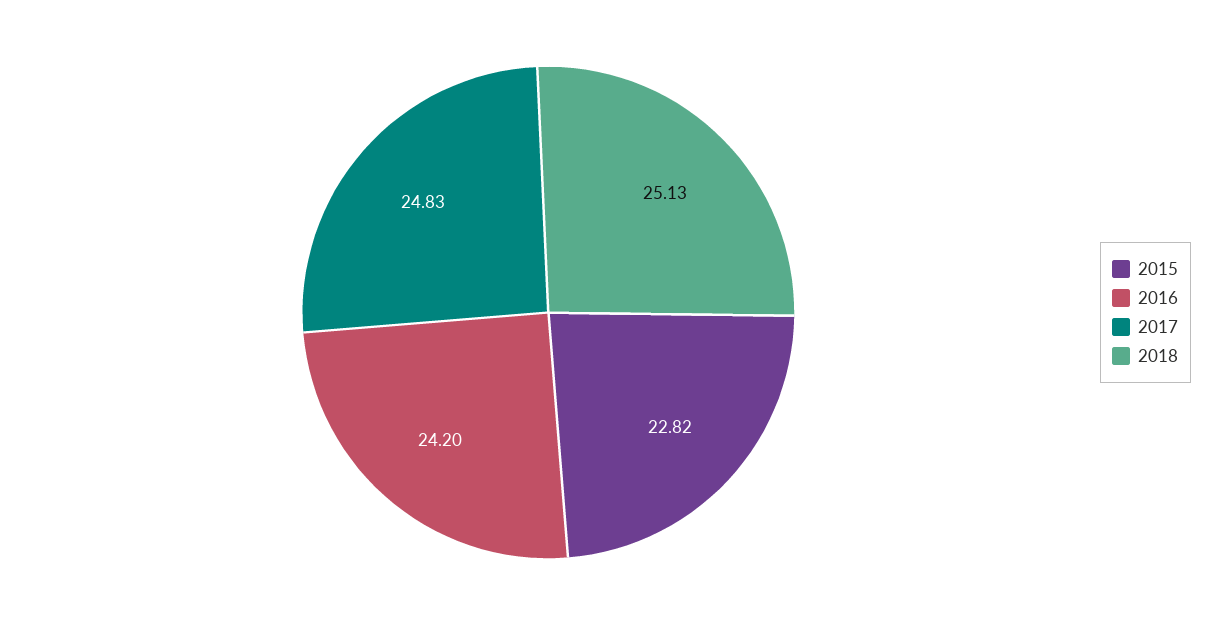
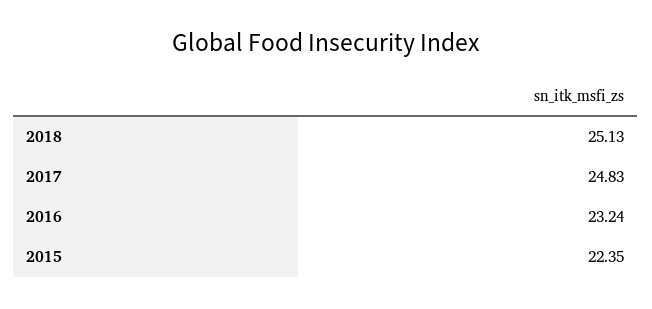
  {
-   "2015": 22.82,
+   "2015": 22.35,
-   "2016": 24.2,
+   "2016": 23.24,
    "2017": 24.83,
    "2018": 25.13
  }

